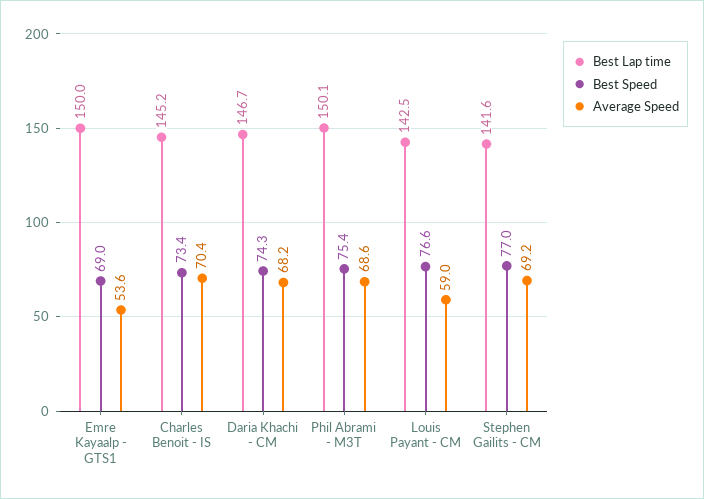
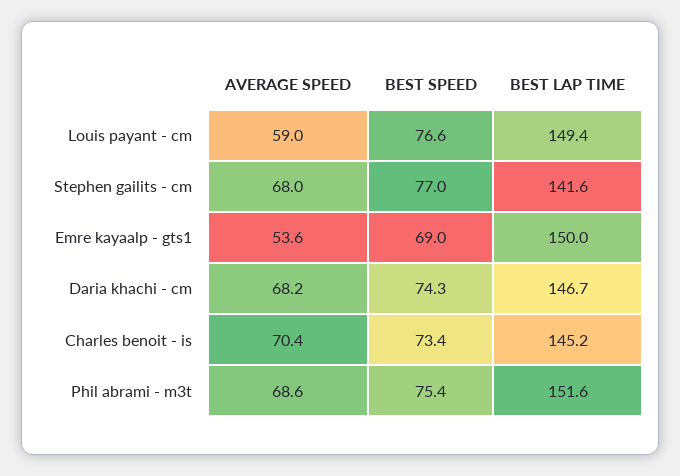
  {
    "Best Lap time": {
      "Emre Kayaalp - GTS1": 150,
      "Charles Benoit - IS": 145.2,
      "Daria Khachi - CM": 146.7,
-     "Phil Abrami - M3T": 150.1,
+     "Phil Abrami - M3T": 151.6,
-     "Louis Payant - CM": 142.5,
+     "Louis Payant - CM": 149.4,
      "Stephen Gailits - CM": 141.6
    },
    "Best Speed": {
      "Emre Kayaalp - GTS1": 69,
      "Charles Benoit - IS": 73.4,
      "Daria Khachi - CM": 74.3,
      "Phil Abrami - M3T": 75.4,
      "Louis Payant - CM": 76.6,
      "Stephen Gailits - CM": 77
    },
    "Average Speed": {
      "Emre Kayaalp - GTS1": 53.6,
      "Charles Benoit - IS": 70.4,
      "Daria Khachi - CM": 68.2,
      "Phil Abrami - M3T": 68.6,
      "Louis Payant - CM": 59,
-     "Stephen Gailits - CM": 69.2
+     "Stephen Gailits - CM": 68
    }
  }

